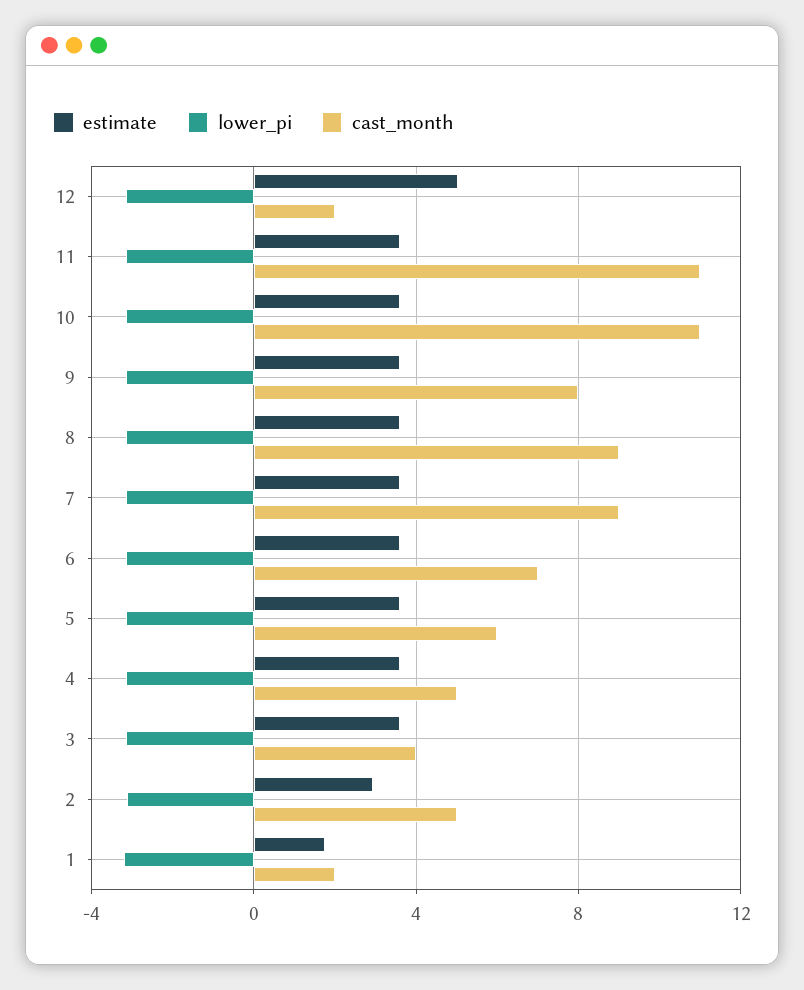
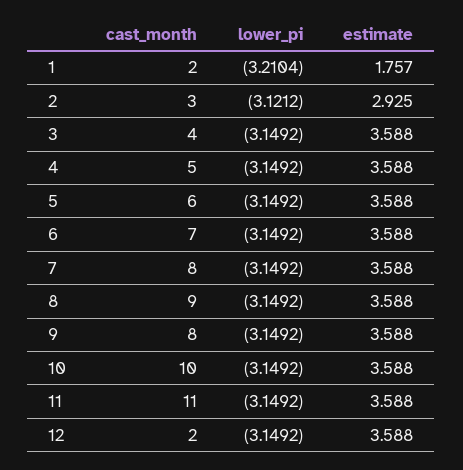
  {
    "estimate": {
-     "12": 5,
+     "12": 3.588,
      "11": 3.588,
      "10": 3.588,
      "9": 3.588,
      "8": 3.588,
      "7": 3.588,
      "6": 3.588,
      "5": 3.588,
      "4": 3.588,
      "3": 3.588,
      "2": 2.925,
      "1": 1.757
    },
    "lower_pi": {
      "12": -3.1492,
      "11": -3.1492,
      "10": -3.1492,
      "9": -3.1492,
      "8": -3.1492,
      "7": -3.1492,
      "6": -3.1492,
      "5": -3.1492,
      "4": -3.1492,
      "3": -3.1492,
      "2": -3.1212,
      "1": -3.2104
    },
    "cast_month": {
      "12": 2,
      "11": 11,
-     "10": 11,
+     "10": 10,
      "9": 8,
      "8": 9,
-     "7": 9,
+     "7": 8,
      "6": 7,
      "5": 6,
      "4": 5,
      "3": 4,
-     "2": 5,
+     "2": 3,
      "1": 2
    }
  }

